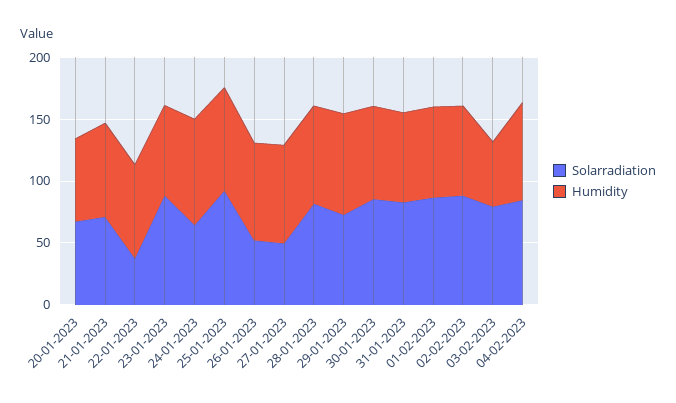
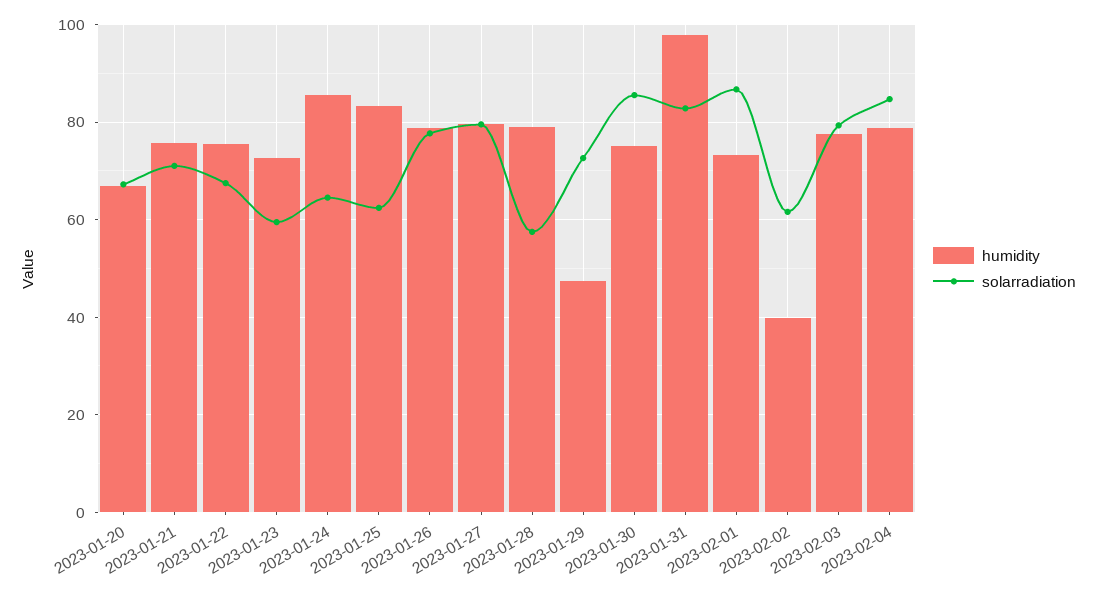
  {
    "Solarradiation": {
      "20-01-2023": 68,
      "21-01-2023": 72,
-     "22-01-2023": 40,
+     "22-01-2023": 68,
-     "23-01-2023": 90,
+     "23-01-2023": 60,
      "24-01-2023": 64,
-     "25-01-2023": 90,
+     "25-01-2023": 62,
-     "26-01-2023": 50,
+     "26-01-2023": 78,
-     "27-01-2023": 50,
+     "27-01-2023": 80,
-     "28-01-2023": 80,
+     "28-01-2023": 58,
      "29-01-2023": 72,
      "30-01-2023": 86,
      "31-01-2023": 82,
      "01-02-2023": 86,
-     "02-02-2023": 90,
+     "02-02-2023": 62,
      "03-02-2023": 80,
      "04-02-2023": 84
    },
    "Humidity": {
      "20-01-2023": 66,
      "21-01-2023": 76,
      "22-01-2023": 76,
      "23-01-2023": 72,
      "24-01-2023": 86,
      "25-01-2023": 84,
      "26-01-2023": 78,
      "27-01-2023": 80,
      "28-01-2023": 78,
-     "29-01-2023": 80,
+     "29-01-2023": 48,
      "30-01-2023": 76,
-     "31-01-2023": 70,
+     "31-01-2023": 98,
      "01-02-2023": 74,
-     "02-02-2023": 70,
+     "02-02-2023": 40,
-     "03-02-2023": 50,
+     "03-02-2023": 78,
      "04-02-2023": 78
    }
  }

